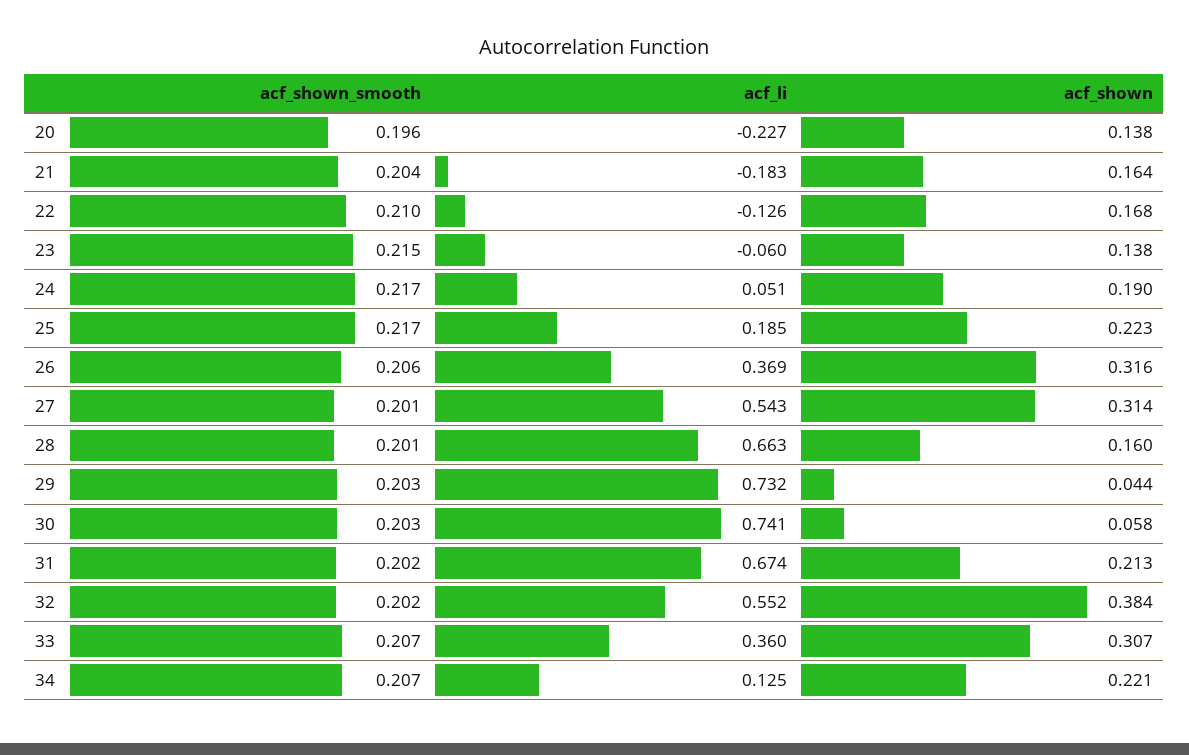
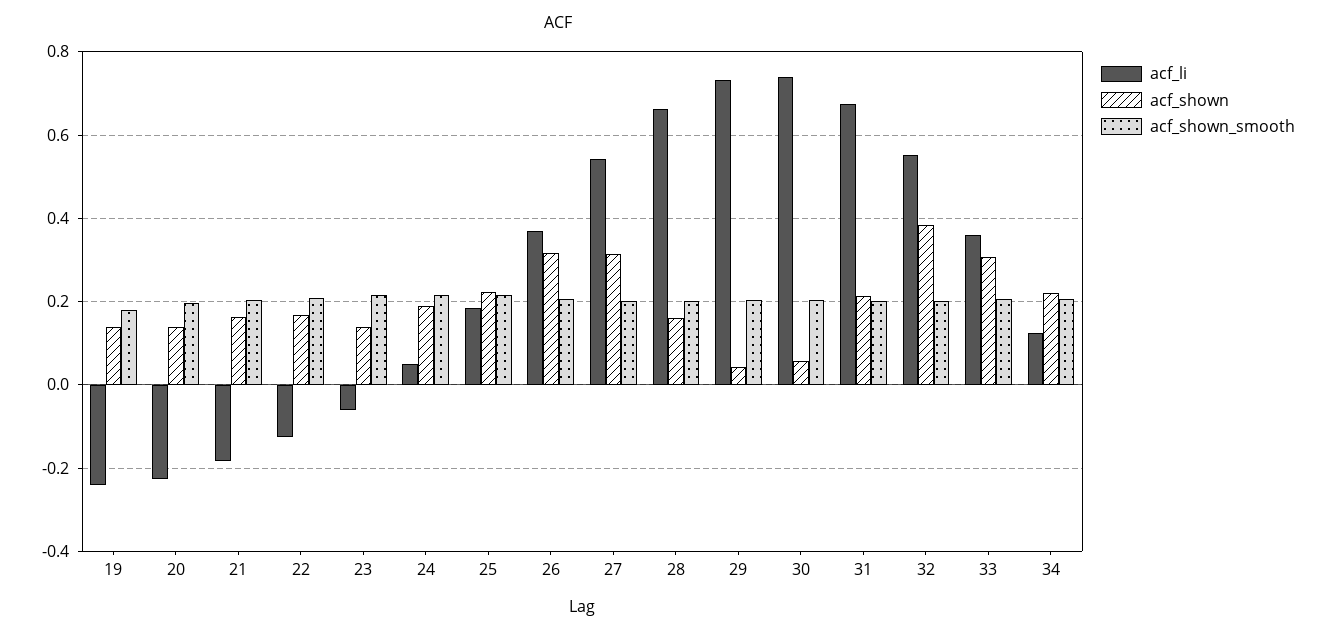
  {
    "acf_shown_smooth": {
      "20": 0.196,
      "21": 0.204,
      "22": 0.21,
      "23": 0.215,
      "24": 0.217,
      "25": 0.217,
      "26": 0.206,
      "27": 0.201,
      "28": 0.201,
      "29": 0.203,
      "30": 0.203,
      "31": 0.202,
      "32": 0.202,
      "33": 0.207,
-     "34": 0.207
+     "34": 0.207,
+     "19": 0.18
    },
    "acf_li": {
      "20": -0.227,
      "21": -0.183,
      "22": -0.126,
      "23": -0.06,
      "24": 0.051,
      "25": 0.185,
      "26": 0.369,
      "27": 0.543,
      "28": 0.663,
      "29": 0.732,
      "30": 0.741,
      "31": 0.674,
      "32": 0.552,
      "33": 0.36,
-     "34": 0.125
+     "34": 0.125,
+     "19": -0.24
    },
    "acf_shown": {
      "20": 0.138,
      "21": 0.164,
      "22": 0.168,
      "23": 0.138,
      "24": 0.19,
      "25": 0.223,
      "26": 0.316,
      "27": 0.314,
      "28": 0.16,
      "29": 0.044,
      "30": 0.058,
      "31": 0.213,
      "32": 0.384,
      "33": 0.307,
-     "34": 0.221
+     "34": 0.221,
+     "19": 0.14
    }
  }

